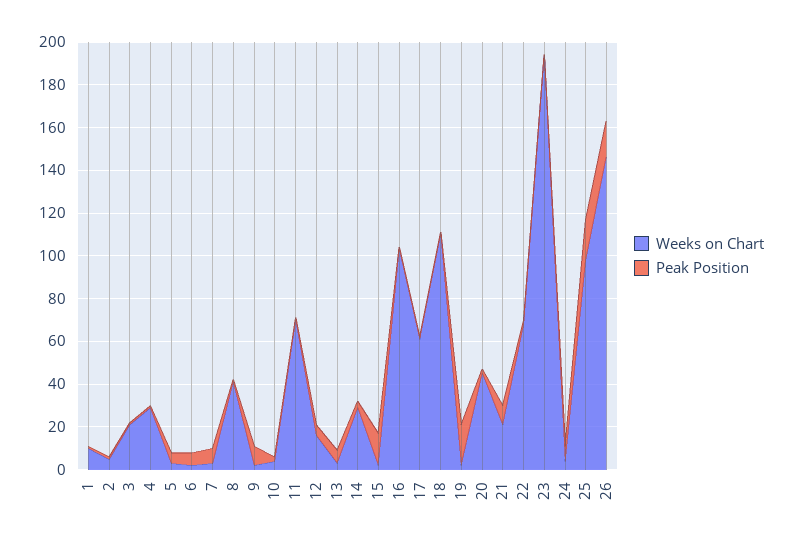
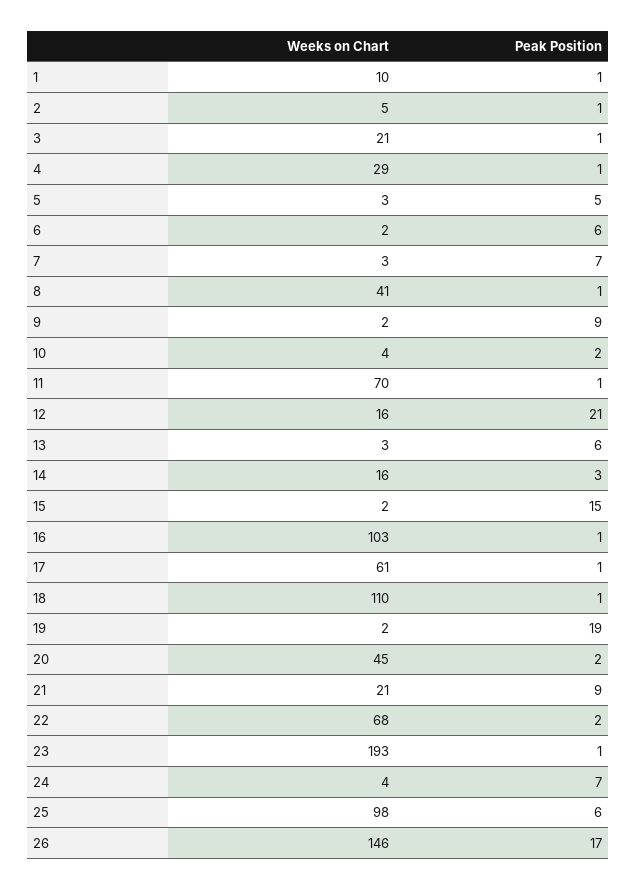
  {
    "Weeks on Chart": {
      "1": 10,
      "2": 5,
      "3": 21,
      "4": 29,
      "5": 3,
      "6": 2,
      "7": 3,
      "8": 41,
      "9": 2,
      "10": 4,
      "11": 70,
      "12": 16,
      "13": 3,
-     "14": 30,
+     "14": 16,
      "15": 2,
      "16": 103,
      "17": 61,
      "18": 110,
      "19": 2,
      "20": 45,
      "21": 21,
      "22": 68,
      "23": 193,
      "24": 4,
      "25": 98,
      "26": 146
    },
    "Peak Position": {
      "1": 1,
      "2": 1,
      "3": 1,
      "4": 1,
      "5": 5,
      "6": 6,
      "7": 7,
      "8": 1,
      "9": 9,
      "10": 2,
      "11": 1,
-     "12": 5,
+     "12": 21,
      "13": 6,
      "14": 3,
      "15": 15,
      "16": 1,
      "17": 1,
      "18": 1,
      "19": 19,
      "20": 2,
      "21": 9,
      "22": 2,
      "23": 1,
      "24": 7,
-     "25": 20,
+     "25": 6,
      "26": 17
    }
  }

